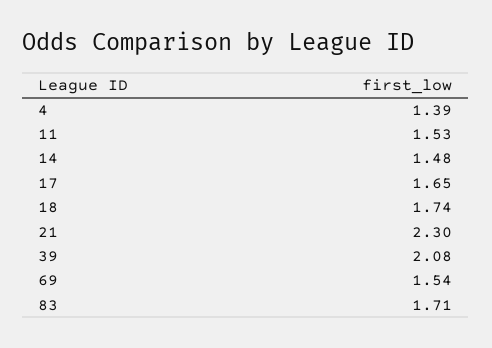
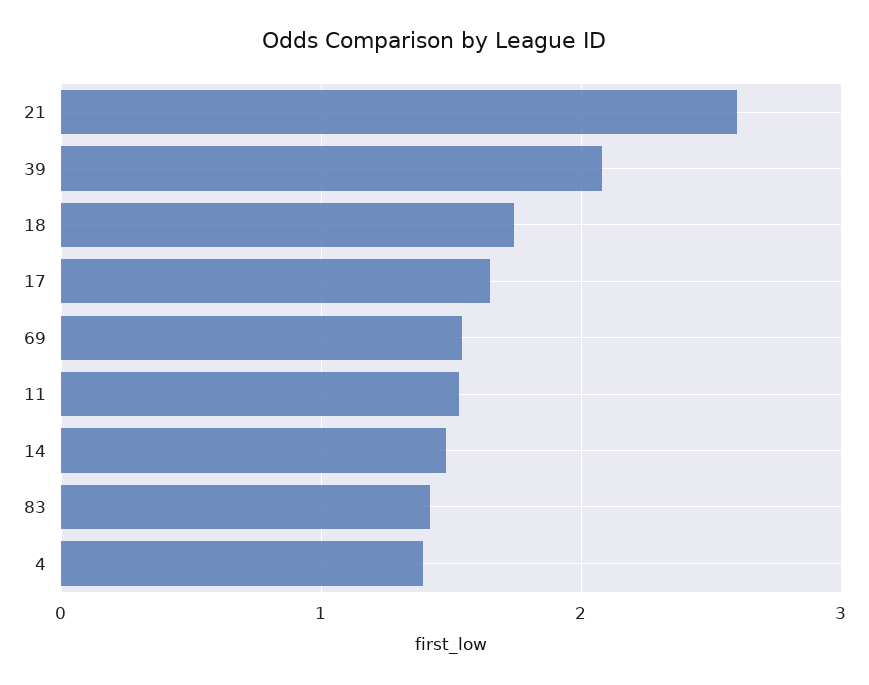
  {
    "4": 1.39,
    "11": 1.53,
    "14": 1.48,
    "17": 1.65,
    "18": 1.74,
-   "21": 2.3,
+   "21": 2.6,
    "39": 2.08,
    "69": 1.54,
-   "83": 1.71
+   "83": 1.4
  }

